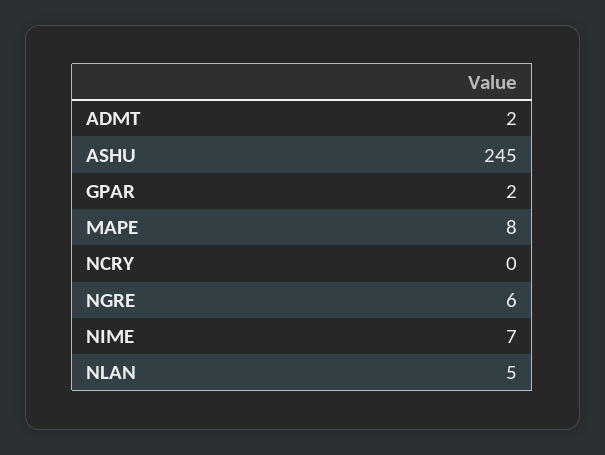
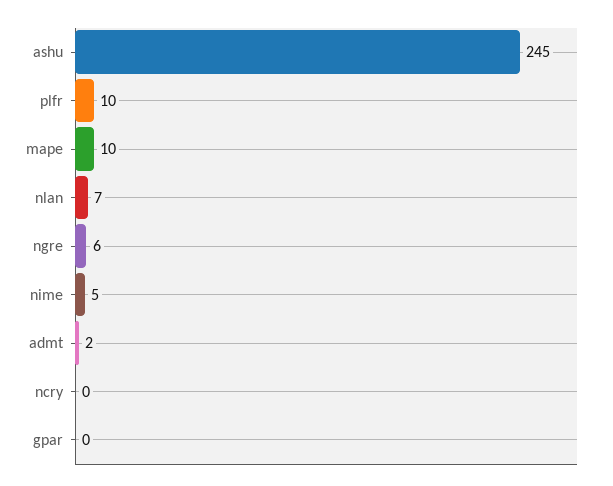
  {
    "ADMT": 2,
    "ASHU": 245,
-   "GPAR": 2,
+   "GPAR": 0,
-   "MAPE": 8,
+   "MAPE": 10,
    "NCRY": 0,
    "NGRE": 6,
-   "NIME": 7,
+   "NIME": 5,
-   "NLAN": 5
+   "NLAN": 7,
+   "plfr": 10
  }

